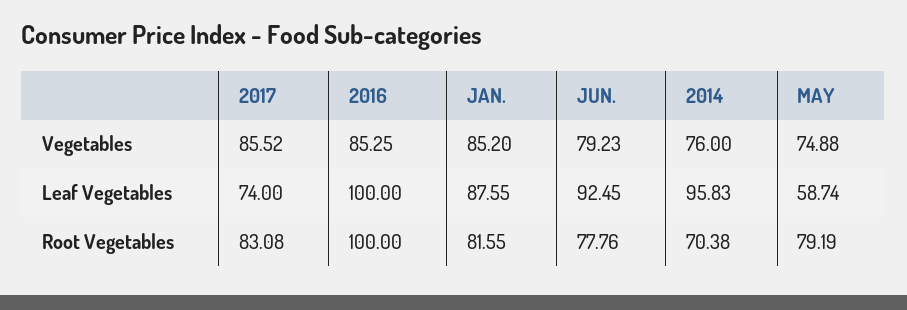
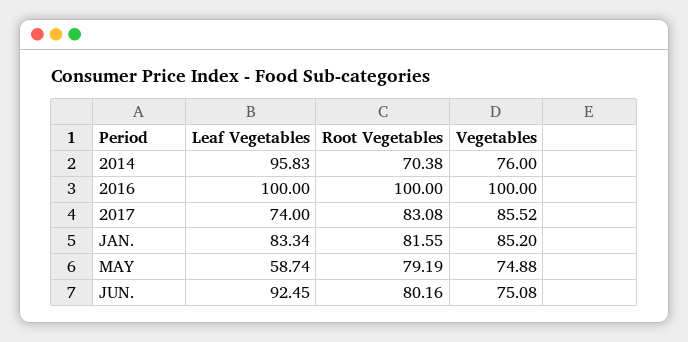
  {
    "2017": {
      "Vegetables": 85.52,
      "Leaf Vegetables": 74,
      "Root Vegetables": 83.08
    },
    "2016": {
-     "Vegetables": 85.25,
+     "Vegetables": 100,
      "Leaf Vegetables": 100,
      "Root Vegetables": 100
    },
    "JAN.": {
      "Vegetables": 85.2,
-     "Leaf Vegetables": 87.55,
+     "Leaf Vegetables": 83.34,
      "Root Vegetables": 81.55
    },
    "JUN.": {
-     "Vegetables": 79.23,
+     "Vegetables": 75.08,
      "Leaf Vegetables": 92.45,
-     "Root Vegetables": 77.76
+     "Root Vegetables": 80.16
    },
    "2014": {
      "Vegetables": 76,
      "Leaf Vegetables": 95.83,
      "Root Vegetables": 70.38
    },
    "MAY": {
      "Vegetables": 74.88,
      "Leaf Vegetables": 58.74,
      "Root Vegetables": 79.19
    }
  }

